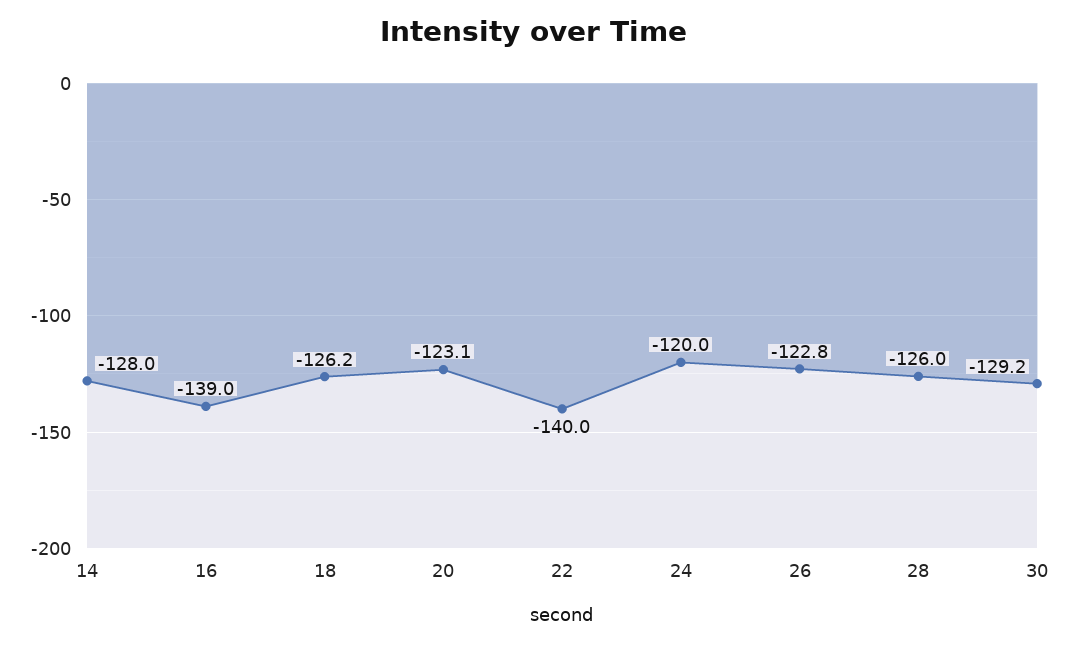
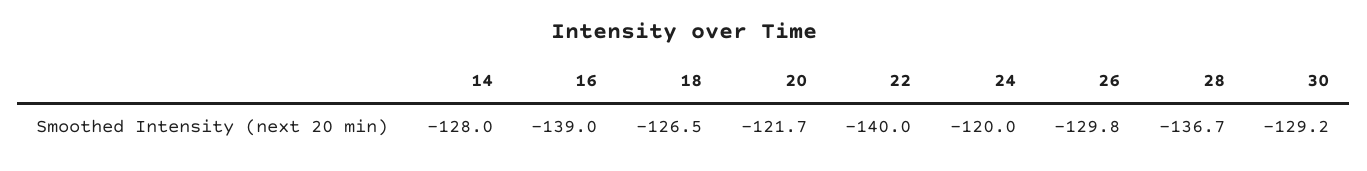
  {
    "14": -128,
    "16": -139,
-   "18": -126.2,
+   "18": -126.5,
-   "20": -123.1,
+   "20": -121.7,
    "22": -140,
    "24": -120,
-   "26": -122.8,
+   "26": -129.8,
-   "28": -126,
+   "28": -136.7,
    "30": -129.2
  }

